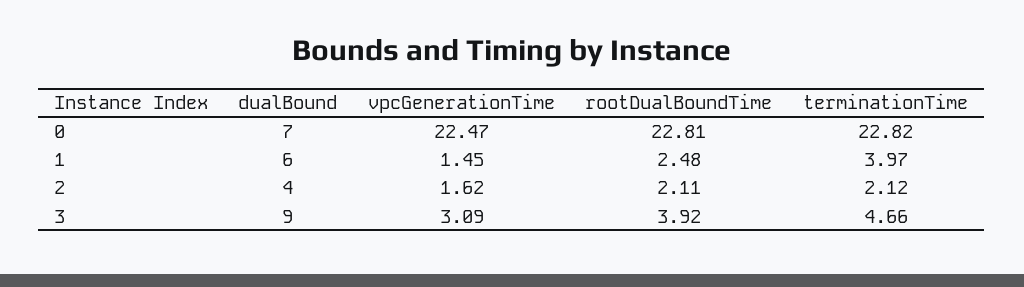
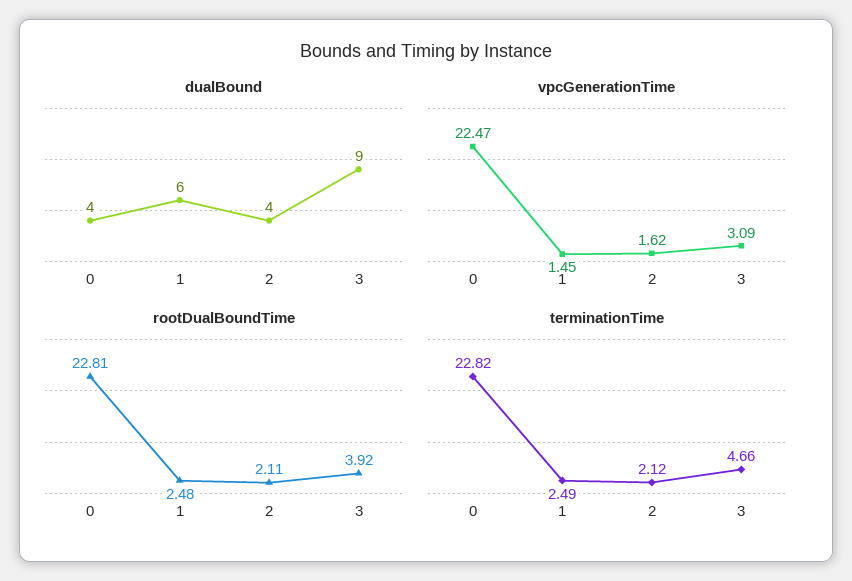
  {
    "dualBound": {
-     "0": 7,
+     "0": 4,
      "1": 6,
      "2": 4,
      "3": 9
    },
    "vpcGenerationTime": {
      "0": 22.47,
      "1": 1.45,
      "2": 1.62,
      "3": 3.09
    },
    "rootDualBoundTime": {
      "0": 22.81,
      "1": 2.48,
      "2": 2.11,
      "3": 3.92
    },
    "terminationTime": {
      "0": 22.82,
-     "1": 3.97,
+     "1": 2.49,
      "2": 2.12,
      "3": 4.66
    }
  }

